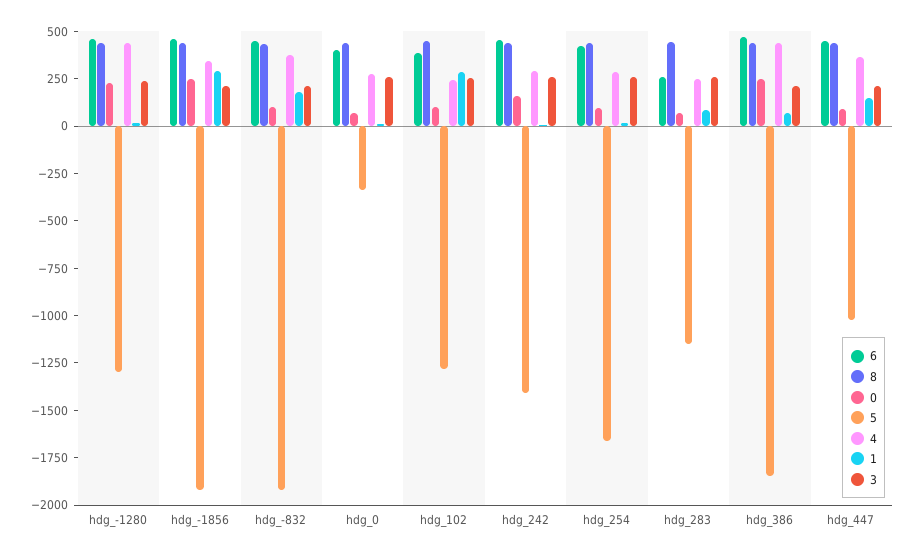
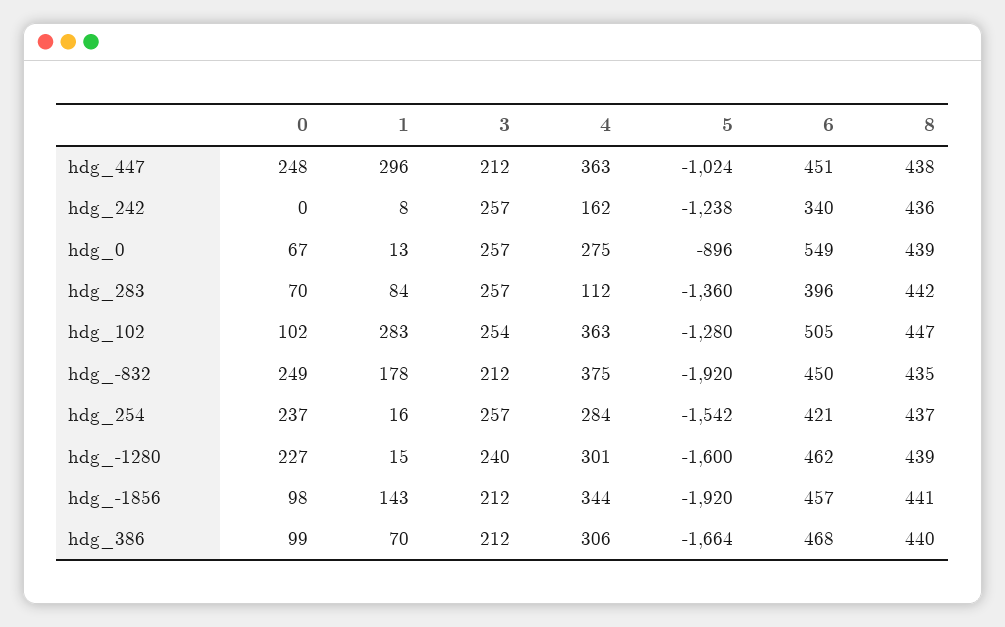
  {
    "6": {
      "hdg_-1280": 462,
      "hdg_-1856": 457,
      "hdg_-832": 450,
-     "hdg_0": 400,
+     "hdg_0": 549,
-     "hdg_102": 400,
+     "hdg_102": 505,
-     "hdg_242": 450,
+     "hdg_242": 340,
      "hdg_254": 421,
-     "hdg_283": 250,
+     "hdg_283": 396,
      "hdg_386": 468,
      "hdg_447": 451
    },
    "8": {
      "hdg_-1280": 439,
      "hdg_-1856": 441,
      "hdg_-832": 435,
      "hdg_0": 439,
      "hdg_102": 447,
      "hdg_242": 436,
      "hdg_254": 437,
      "hdg_283": 442,
      "hdg_386": 440,
      "hdg_447": 438
    },
    "0": {
      "hdg_-1280": 227,
-     "hdg_-1856": 250,
+     "hdg_-1856": 98,
-     "hdg_-832": 100,
+     "hdg_-832": 249,
      "hdg_0": 67,
      "hdg_102": 102,
-     "hdg_242": 150,
+     "hdg_242": 0,
-     "hdg_254": 100,
+     "hdg_254": 237,
      "hdg_283": 70,
-     "hdg_386": 250,
+     "hdg_386": 99,
-     "hdg_447": 100
+     "hdg_447": 248
    },
    "5": {
-     "hdg_-1280": -1300,
+     "hdg_-1280": -1600,
      "hdg_-1856": -1920,
      "hdg_-832": -1920,
-     "hdg_0": -350,
+     "hdg_0": -896,
      "hdg_102": -1280,
-     "hdg_242": -1400,
+     "hdg_242": -1238,
-     "hdg_254": -1650,
+     "hdg_254": -1542,
-     "hdg_283": -1150,
+     "hdg_283": -1360,
-     "hdg_386": -1850,
+     "hdg_386": -1664,
      "hdg_447": -1024
    },
    "4": {
-     "hdg_-1280": 450,
+     "hdg_-1280": 301,
      "hdg_-1856": 344,
      "hdg_-832": 375,
      "hdg_0": 275,
-     "hdg_102": 250,
+     "hdg_102": 363,
-     "hdg_242": 300,
+     "hdg_242": 162,
      "hdg_254": 284,
-     "hdg_283": 250,
+     "hdg_283": 112,
-     "hdg_386": 450,
+     "hdg_386": 306,
      "hdg_447": 363
    },
    "1": {
      "hdg_-1280": 15,
-     "hdg_-1856": 300,
+     "hdg_-1856": 143,
      "hdg_-832": 178,
      "hdg_0": 13,
      "hdg_102": 283,
      "hdg_242": 8,
      "hdg_254": 16,
      "hdg_283": 84,
      "hdg_386": 70,
-     "hdg_447": 150
+     "hdg_447": 296
    },
    "3": {
      "hdg_-1280": 240,
      "hdg_-1856": 212,
      "hdg_-832": 212,
      "hdg_0": 257,
      "hdg_102": 254,
      "hdg_242": 257,
      "hdg_254": 257,
      "hdg_283": 257,
      "hdg_386": 212,
      "hdg_447": 212
    }
  }

